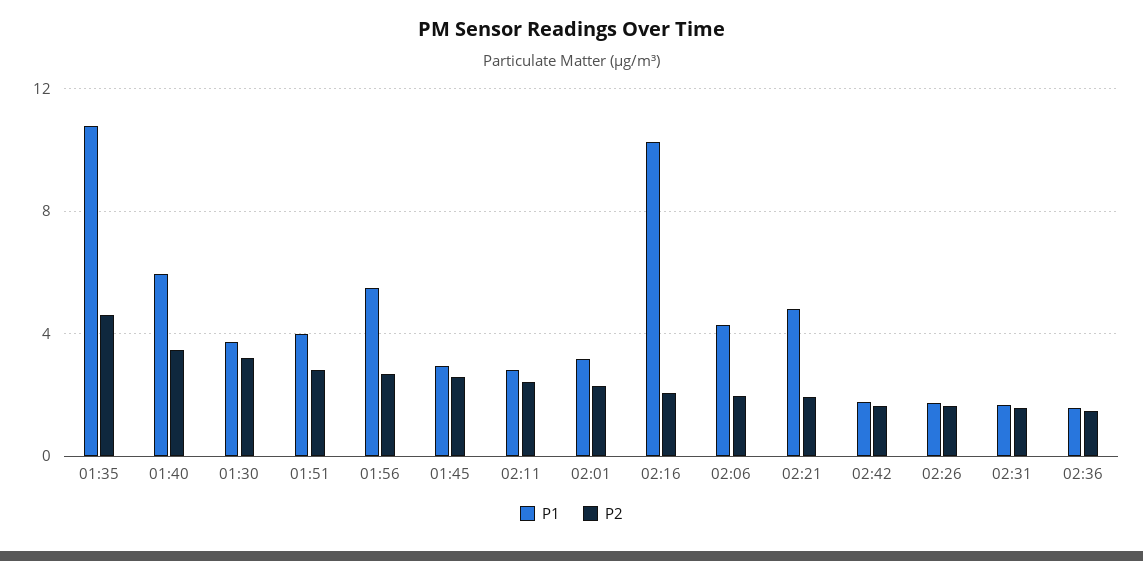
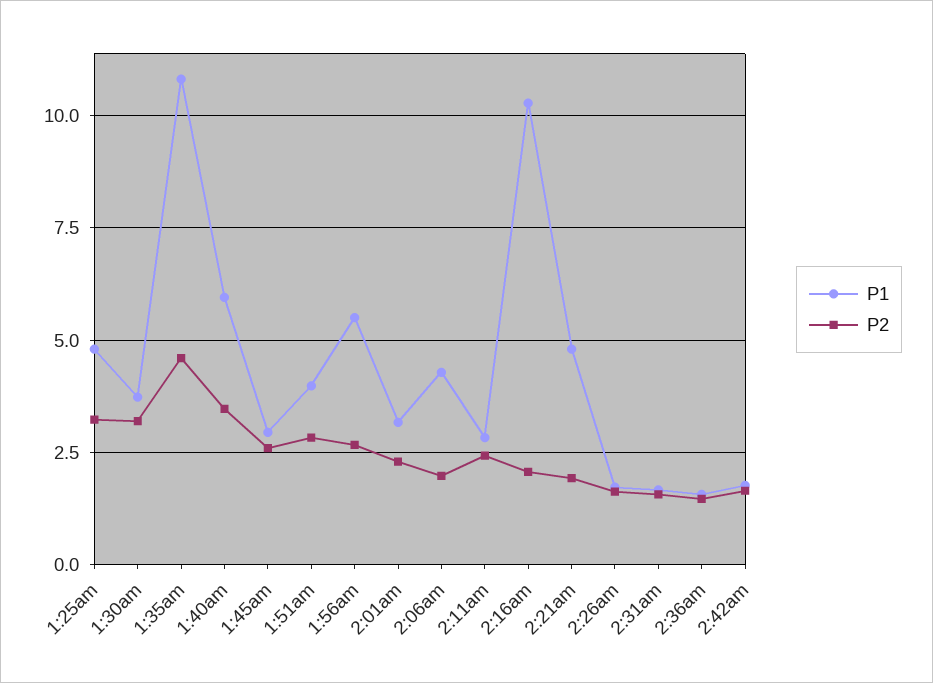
  {
    "P1": {
      "01:35": 10.75,
      "01:40": 6,
      "01:30": 3.75,
      "01:51": 4,
      "01:56": 5.5,
      "01:45": 3,
      "02:11": 2.75,
      "02:01": 3.25,
      "02:16": 10.25,
      "02:06": 4.25,
      "02:21": 4.75,
      "02:42": 1.75,
      "02:26": 1.75,
      "02:31": 1.75,
-     "02:36": 1.5
+     "02:36": 1.5,
+     "1:25am": 4.75
    },
    "P2": {
      "01:35": 4.5,
      "01:40": 3.5,
      "01:30": 3.25,
      "01:51": 2.75,
      "01:56": 2.75,
      "01:45": 2.5,
      "02:11": 2.5,
      "02:01": 2.25,
      "02:16": 2,
      "02:06": 2,
      "02:21": 2,
      "02:42": 1.75,
      "02:26": 1.75,
      "02:31": 1.5,
-     "02:36": 1.5
+     "02:36": 1.5,
+     "1:25am": 3.25
    }
  }

